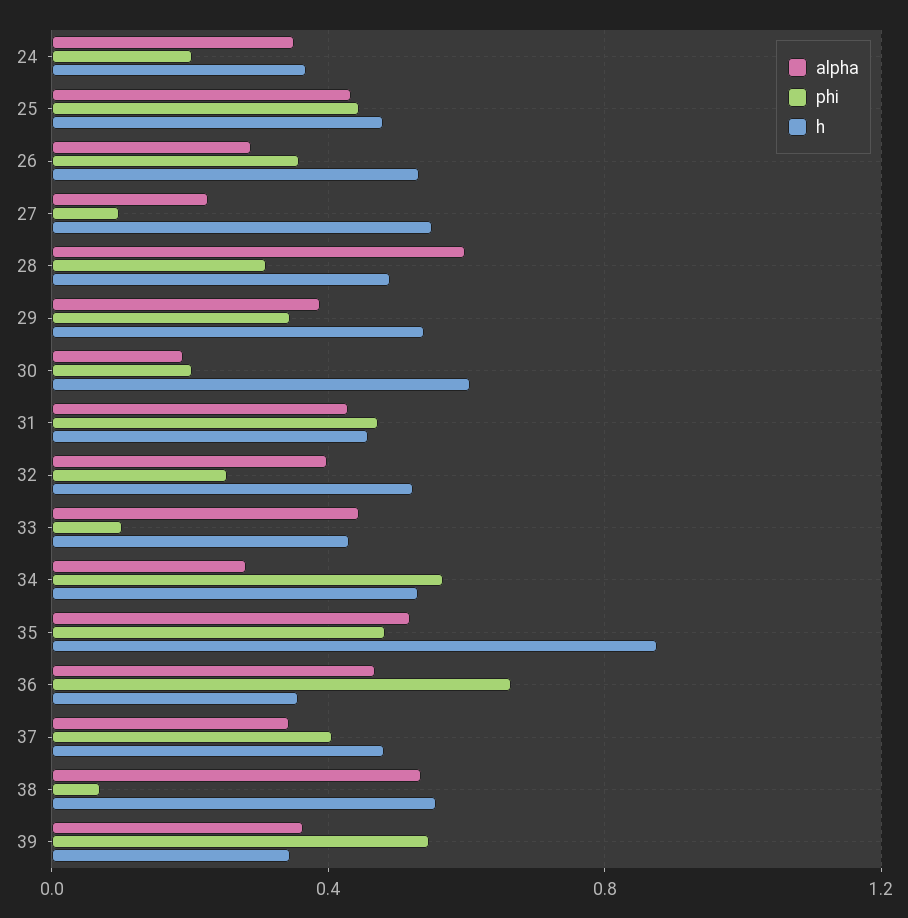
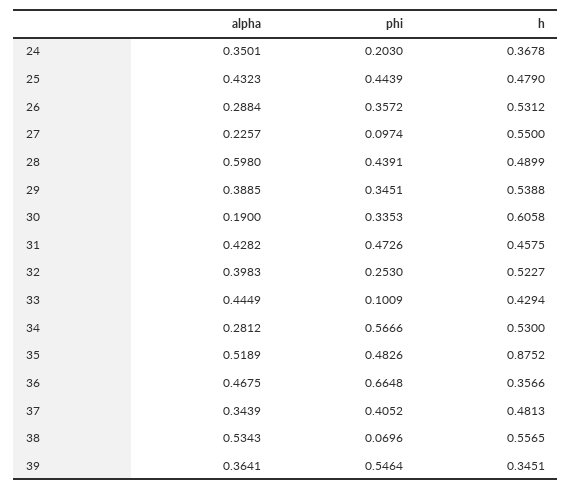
  {
    "alpha": {
      "24": 0.3501,
      "25": 0.4323,
      "26": 0.2884,
      "27": 0.2257,
      "28": 0.598,
      "29": 0.3885,
      "30": 0.19,
      "31": 0.4282,
      "32": 0.3983,
      "33": 0.4449,
      "34": 0.2812,
      "35": 0.5189,
      "36": 0.4675,
      "37": 0.3439,
      "38": 0.5343,
      "39": 0.3641
    },
    "phi": {
      "24": 0.203,
      "25": 0.4439,
      "26": 0.3572,
      "27": 0.0974,
-     "28": 0.3,
+     "28": 0.4391,
      "29": 0.3451,
-     "30": 0.2,
+     "30": 0.3353,
      "31": 0.4726,
      "32": 0.253,
      "33": 0.1009,
      "34": 0.5666,
      "35": 0.4826,
      "36": 0.6648,
      "37": 0.4052,
      "38": 0.0696,
      "39": 0.5464
    },
    "h": {
      "24": 0.3678,
      "25": 0.479,
      "26": 0.5312,
      "27": 0.55,
      "28": 0.4899,
      "29": 0.5388,
      "30": 0.6058,
      "31": 0.4575,
      "32": 0.5227,
      "33": 0.4294,
      "34": 0.53,
      "35": 0.8752,
      "36": 0.3566,
      "37": 0.4813,
      "38": 0.5565,
      "39": 0.3451
    }
  }

